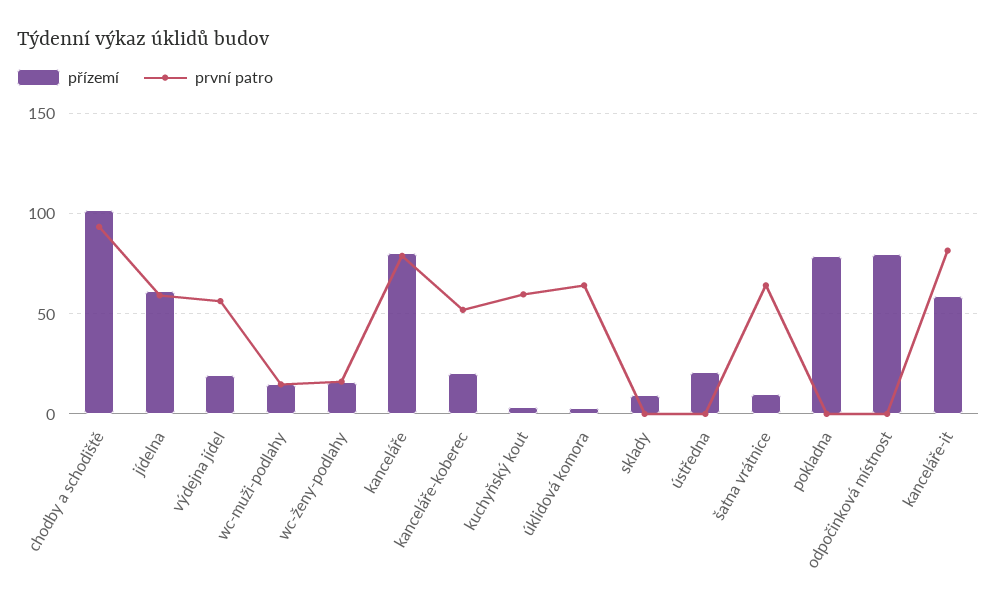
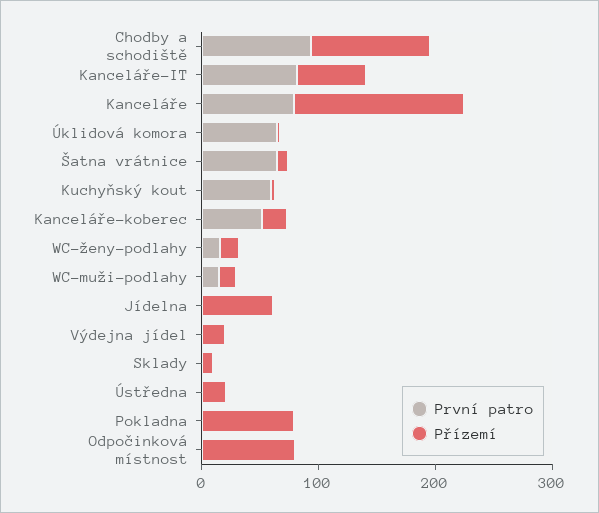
  {
    "přízemí": {
      "chodby a schodiště": 100,
      "jídelna": 60,
      "výdejna jídel": 20,
      "wc-muži-podlahy": 15,
      "wc-ženy-podlahy": 15,
-     "kanceláře": 80,
+     "kanceláře": 140,
      "kanceláře-koberec": 20,
      "kuchyňský kout": 5,
      "úklidová komora": 5,
      "sklady": 10,
      "ústředna": 20,
      "šatna vrátnice": 10,
      "pokladna": 80,
      "odpočinková místnost": 80,
      "kanceláře-it": 60
    },
    "první patro": {
      "chodby a schodiště": 95,
-     "jídelna": 60,
+     "jídelna": 0,
-     "výdejna jídel": 55,
+     "výdejna jídel": 0,
      "wc-muži-podlahy": 15,
      "wc-ženy-podlahy": 15,
      "kanceláře": 80,
      "kanceláře-koberec": 50,
      "kuchyňský kout": 60,
      "úklidová komora": 65,
      "sklady": 0,
      "ústředna": 0,
      "šatna vrátnice": 65,
      "pokladna": 0,
      "odpočinková místnost": 0,
      "kanceláře-it": 80
    }
  }

